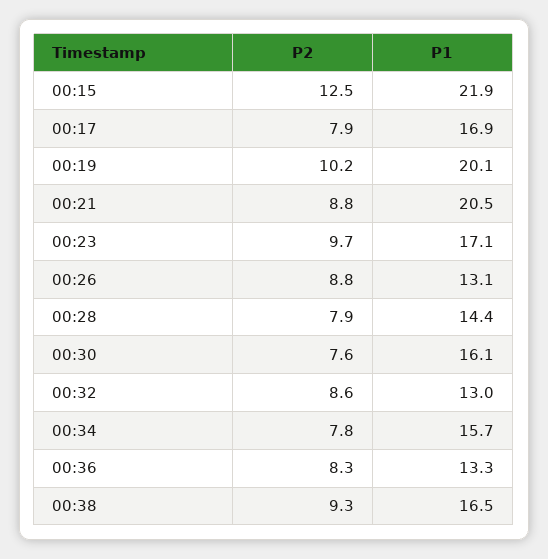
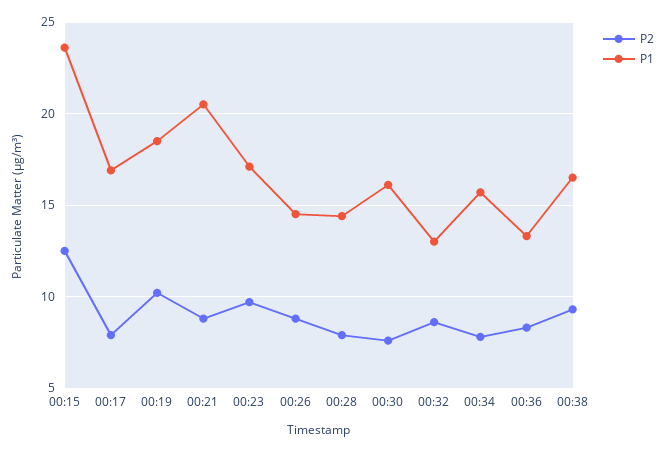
  {
    "P2": {
      "00:15": 12.5,
      "00:17": 7.9,
      "00:19": 10.2,
      "00:21": 8.8,
      "00:23": 9.7,
      "00:26": 8.8,
      "00:28": 7.9,
      "00:30": 7.6,
      "00:32": 8.6,
      "00:34": 7.8,
      "00:36": 8.3,
      "00:38": 9.3
    },
    "P1": {
-     "00:15": 21.9,
+     "00:15": 23.5,
      "00:17": 16.9,
-     "00:19": 20.1,
+     "00:19": 18.5,
      "00:21": 20.5,
      "00:23": 17.1,
-     "00:26": 13.1,
+     "00:26": 14.5,
      "00:28": 14.4,
      "00:30": 16.1,
      "00:32": 13,
      "00:34": 15.7,
      "00:36": 13.3,
      "00:38": 16.5
    }
  }

